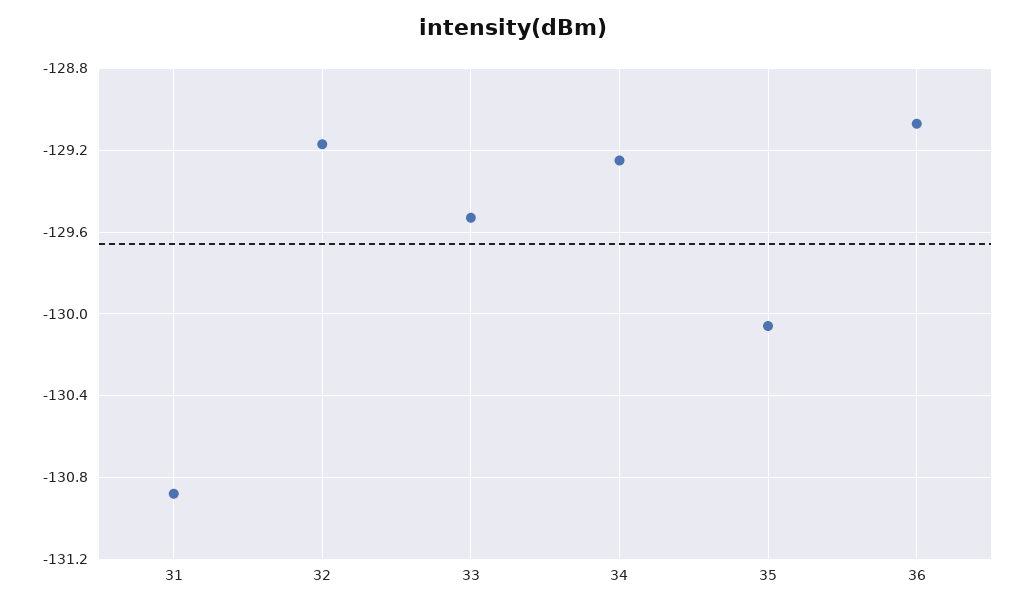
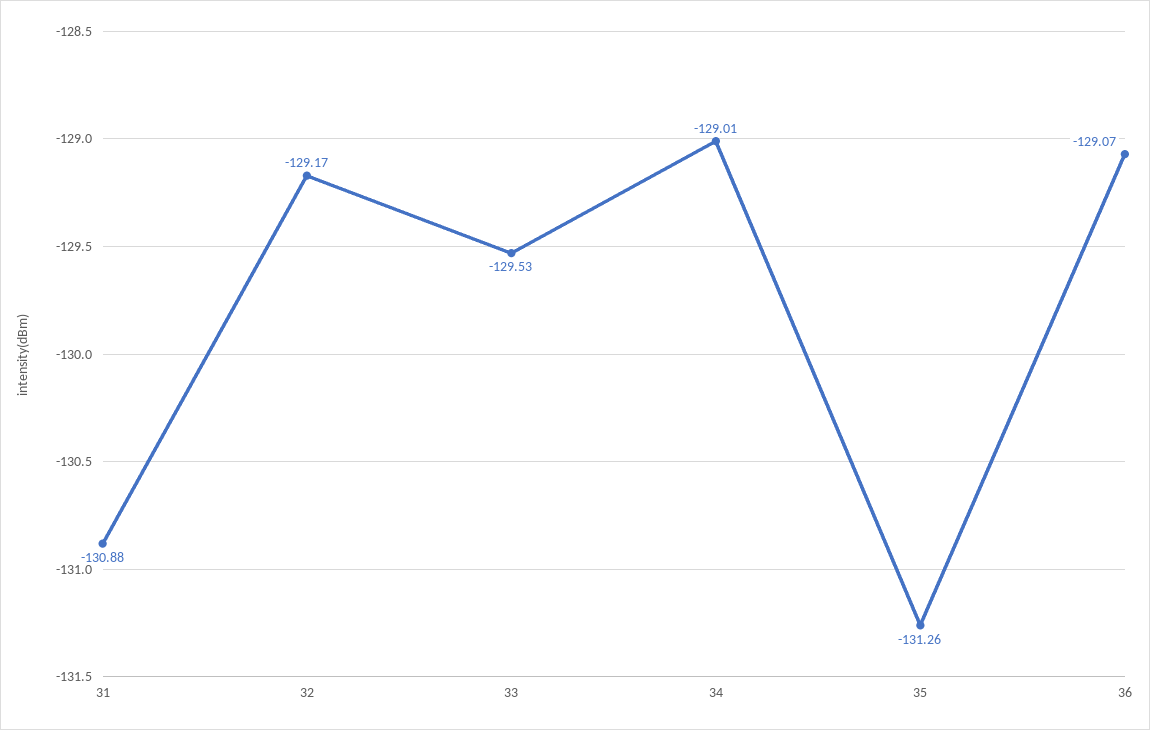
  {
    "31": -130.88,
    "32": -129.17,
    "33": -129.53,
-   "34": -129.25,
+   "34": -129.01,
-   "35": -130.05,
+   "35": -131.26,
    "36": -129.07
  }

